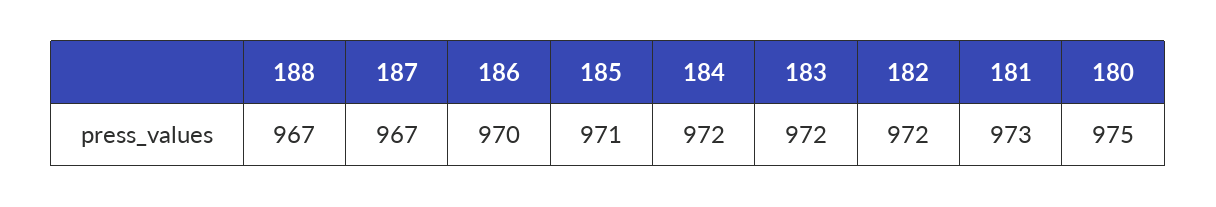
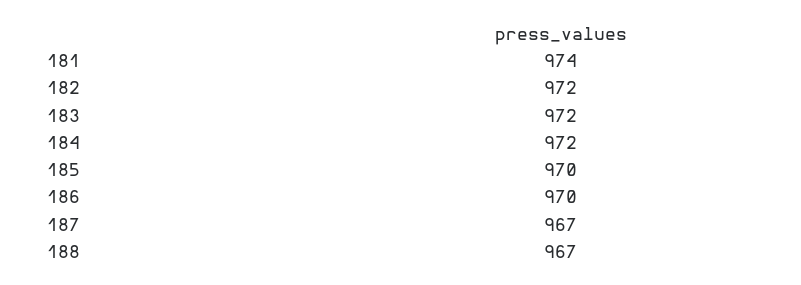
  {
    "188": 967,
    "187": 967,
    "186": 970,
-   "185": 971,
+   "185": 970,
    "184": 972,
    "183": 972,
    "182": 972,
-   "181": 973,
+   "181": 974
-   "180": 975
  }

